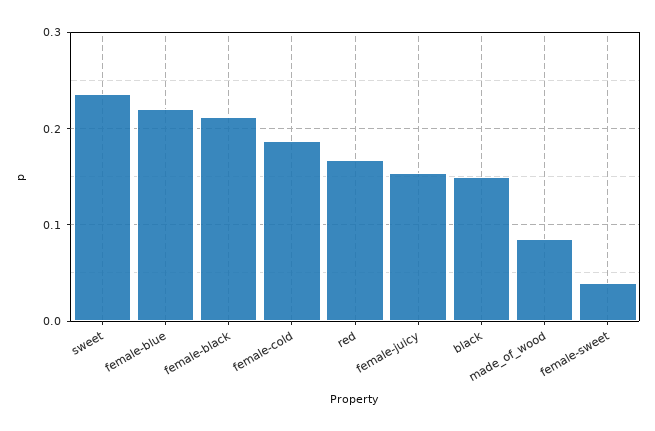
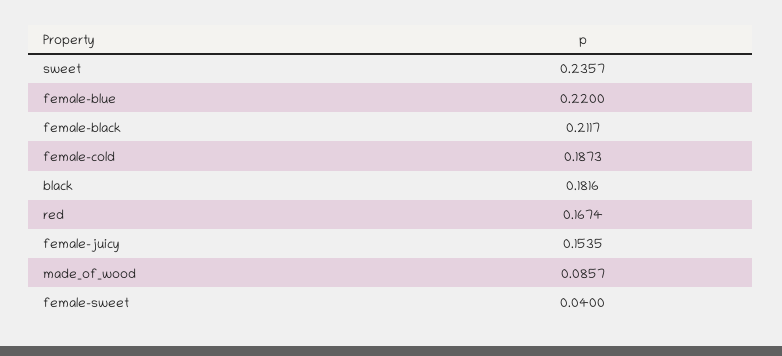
  {
    "sweet": 0.2357,
    "female-blue": 0.22,
    "female-black": 0.2117,
    "female-cold": 0.1873,
    "red": 0.1674,
    "female-juicy": 0.1535,
-   "black": 0.15,
+   "black": 0.1816,
    "made_of_wood": 0.0857,
    "female-sweet": 0.04
  }

